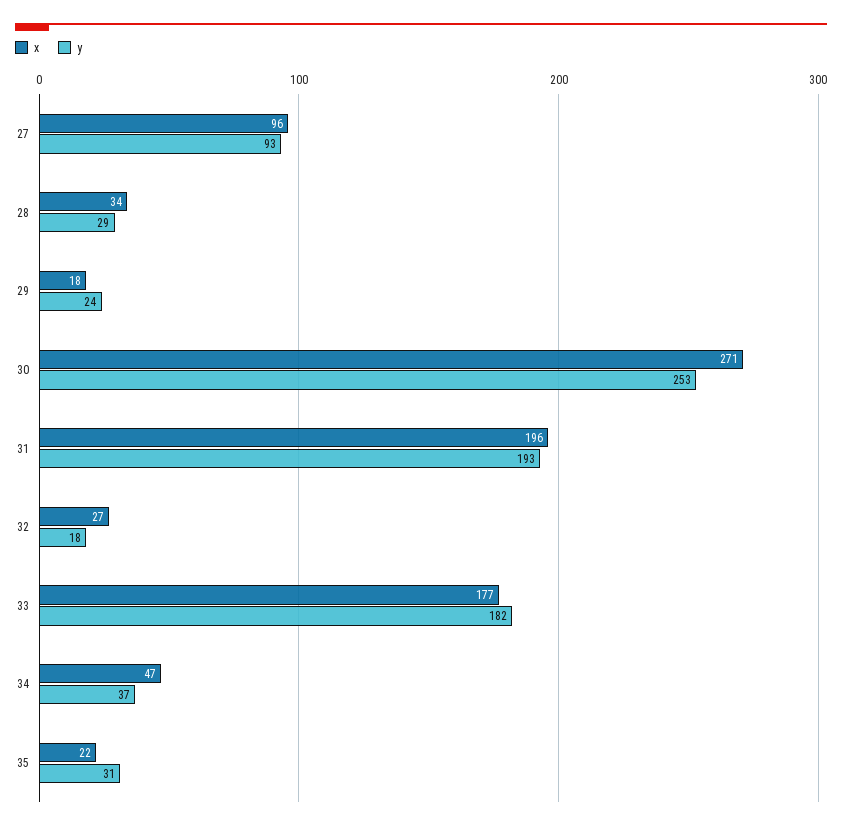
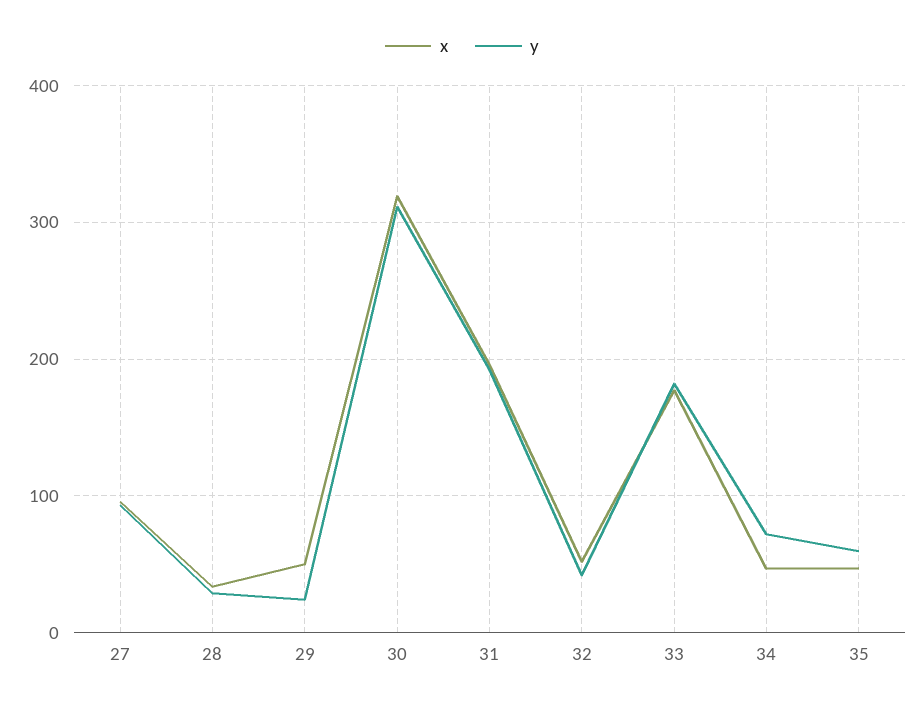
  {
    "x": {
      "27": 96,
      "28": 34,
-     "29": 18,
+     "29": 50,
-     "30": 271,
+     "30": 320,
      "31": 196,
-     "32": 27,
+     "32": 50,
      "33": 177,
      "34": 47,
-     "35": 22
+     "35": 50
    },
    "y": {
      "27": 93,
      "28": 29,
      "29": 24,
-     "30": 253,
+     "30": 310,
      "31": 193,
-     "32": 18,
+     "32": 40,
      "33": 182,
-     "34": 37,
+     "34": 70,
-     "35": 31
+     "35": 60
    }
  }

